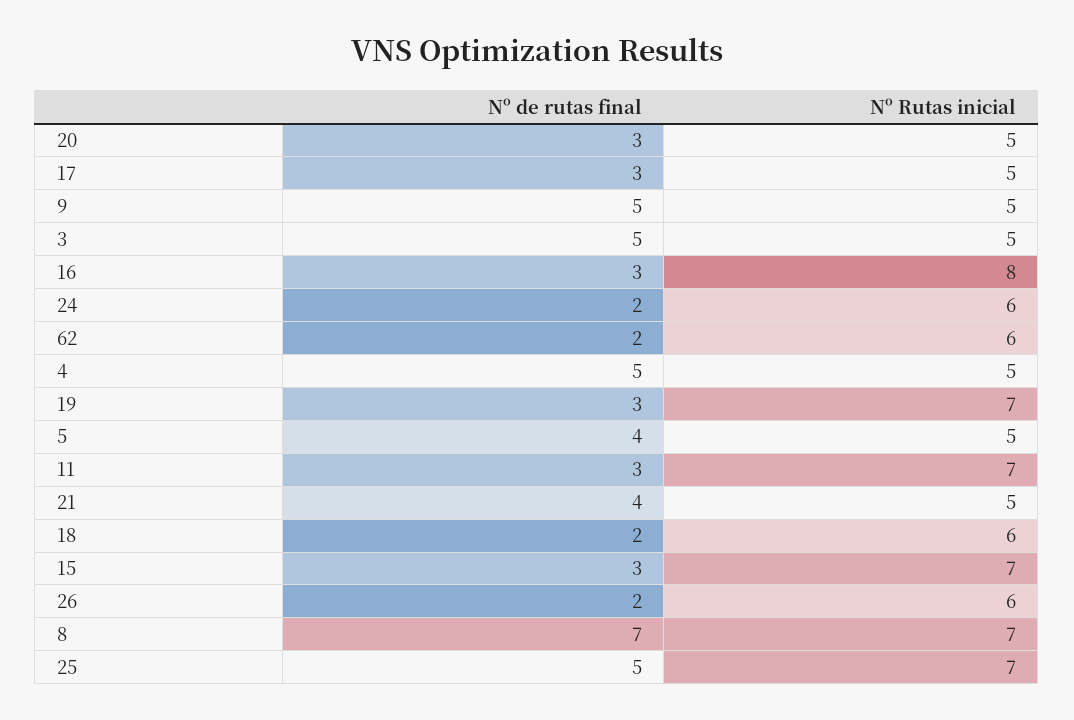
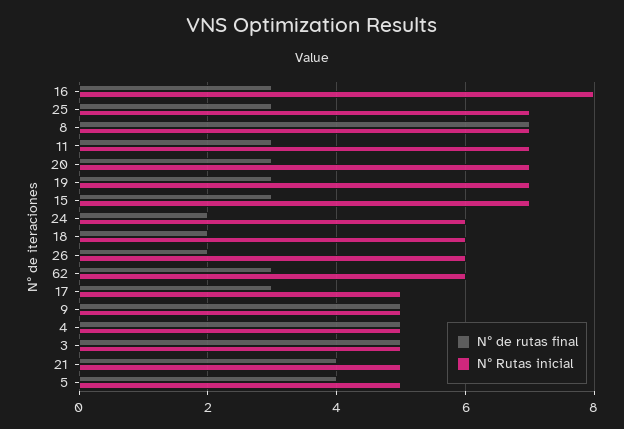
  {
    "Nº de rutas final": {
      "20": 3,
      "17": 3,
      "9": 5,
      "3": 5,
      "16": 3,
      "24": 2,
-     "62": 2,
+     "62": 3,
      "4": 5,
      "19": 3,
      "5": 4,
      "11": 3,
      "21": 4,
      "18": 2,
      "15": 3,
      "26": 2,
      "8": 7,
-     "25": 5
+     "25": 3
    },
    "Nº Rutas inicial": {
-     "20": 5,
+     "20": 7,
      "17": 5,
      "9": 5,
      "3": 5,
      "16": 8,
      "24": 6,
      "62": 6,
      "4": 5,
      "19": 7,
      "5": 5,
      "11": 7,
      "21": 5,
      "18": 6,
      "15": 7,
      "26": 6,
      "8": 7,
      "25": 7
    }
  }

